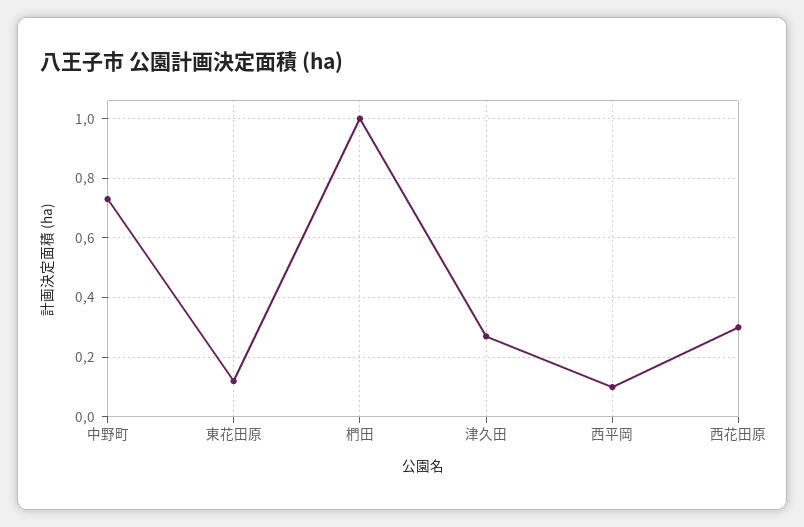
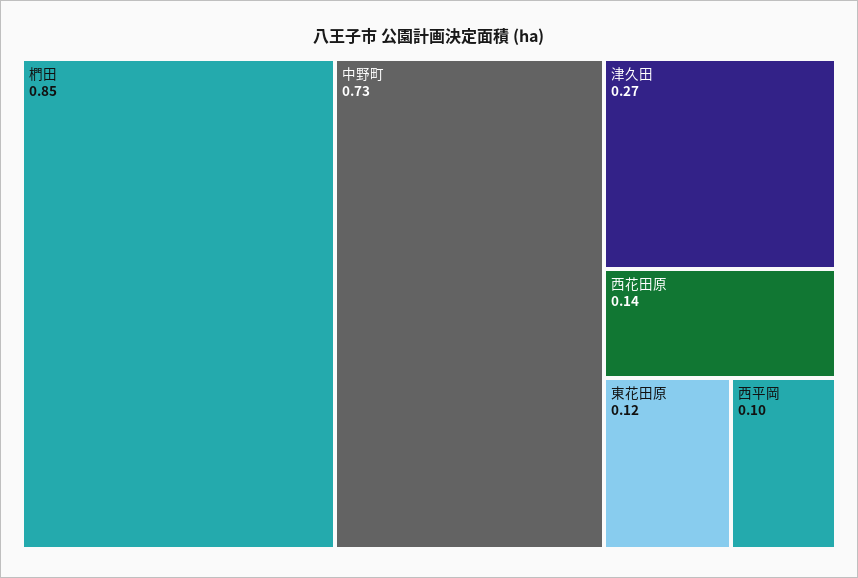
  {
    "中野町": 0.73,
    "東花田原": 0.12,
-   "椚田": 1,
+   "椚田": 0.85,
    "津久田": 0.27,
    "西平岡": 0.1,
-   "西花田原": 0.3
+   "西花田原": 0.14
  }

